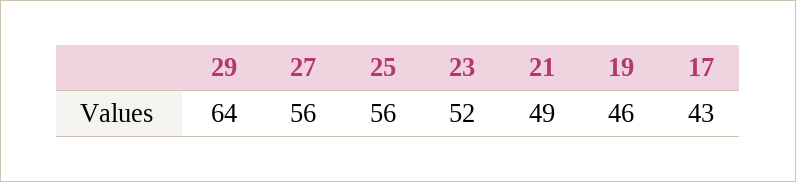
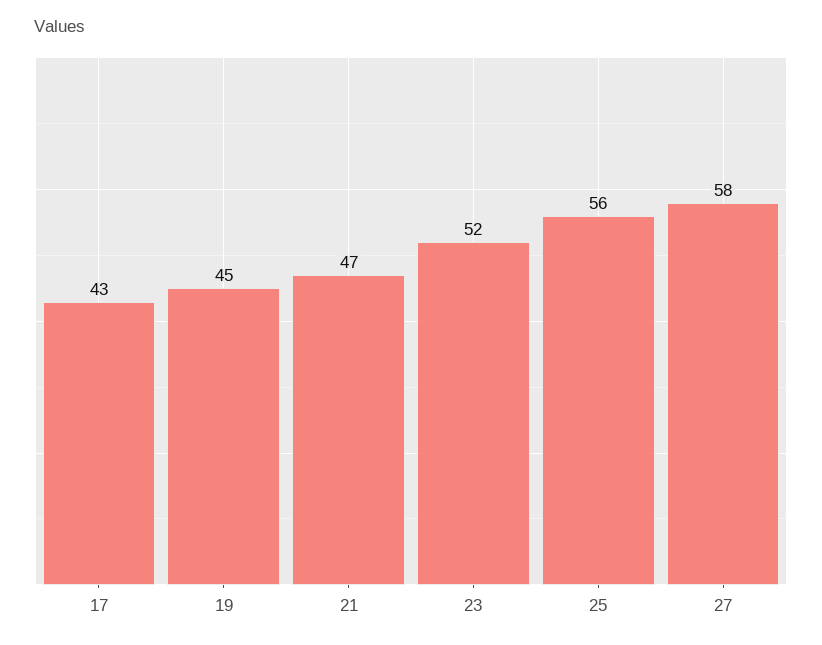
  {
-   "29": 64,
-   "27": 56,
+   "27": 58,
    "25": 56,
    "23": 52,
-   "21": 49,
+   "21": 47,
-   "19": 46,
+   "19": 45,
    "17": 43
  }

